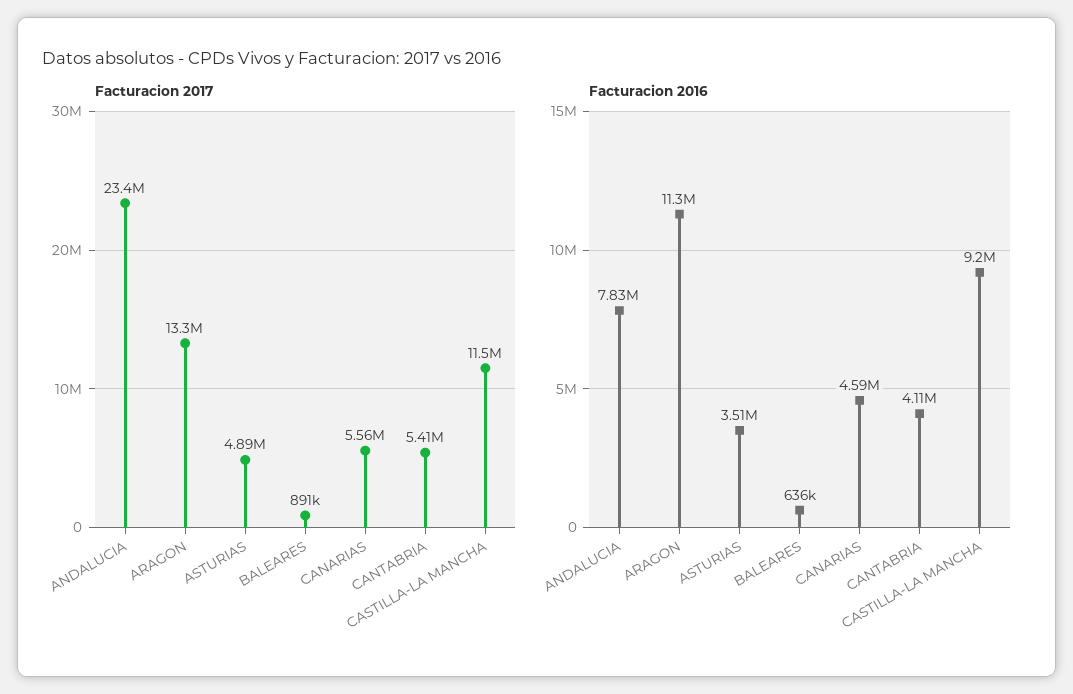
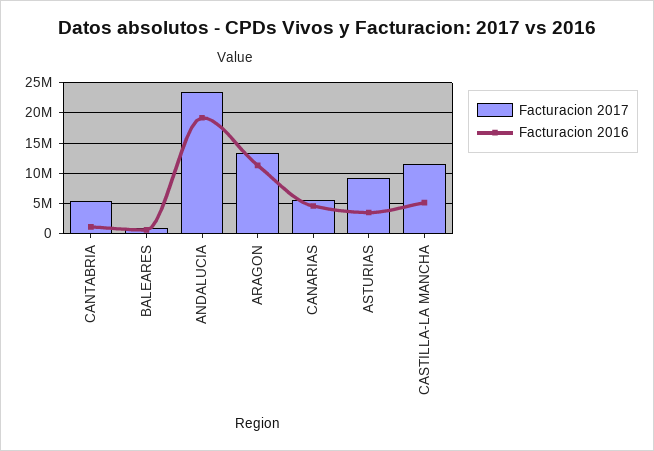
  {
    "Facturacion 2017": {
      "ANDALUCIA": 23400000,
      "ARAGON": 13300000,
-     "ASTURIAS": 4890000,
+     "ASTURIAS": 9000000,
      "BALEARES": 891000,
      "CANARIAS": 5560000,
      "CANTABRIA": 5410000,
      "CASTILLA-LA MANCHA": 11500000
    },
    "Facturacion 2016": {
-     "ANDALUCIA": 7830000,
+     "ANDALUCIA": 19000000,
      "ARAGON": 11300000,
      "ASTURIAS": 3510000,
      "BALEARES": 636000,
      "CANARIAS": 4590000,
-     "CANTABRIA": 4110000,
+     "CANTABRIA": 1000000,
-     "CASTILLA-LA MANCHA": 9200000
+     "CASTILLA-LA MANCHA": 5000000
    }
  }

